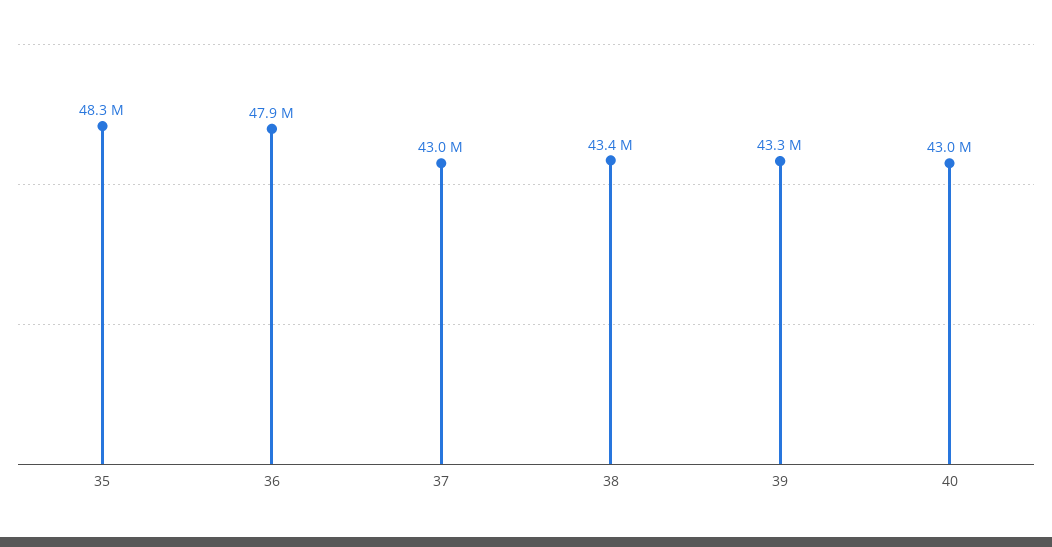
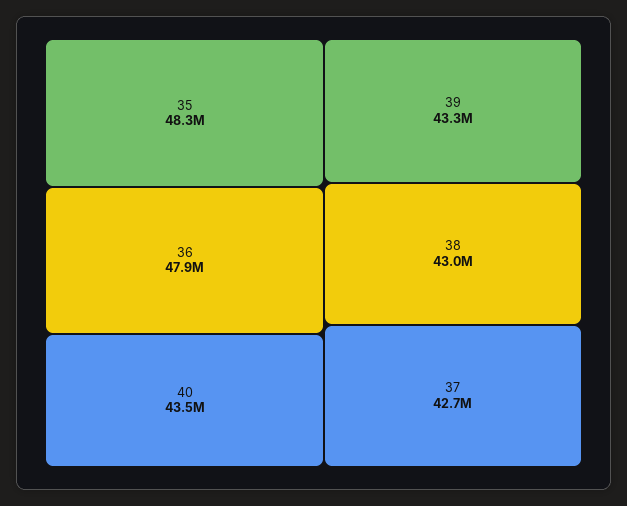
  {
    "35": 48300000,
    "36": 47900000,
-   "37": 43000000,
+   "37": 42700000,
-   "38": 43400000,
+   "38": 43000000,
    "39": 43300000,
-   "40": 43000000
+   "40": 43500000
  }

